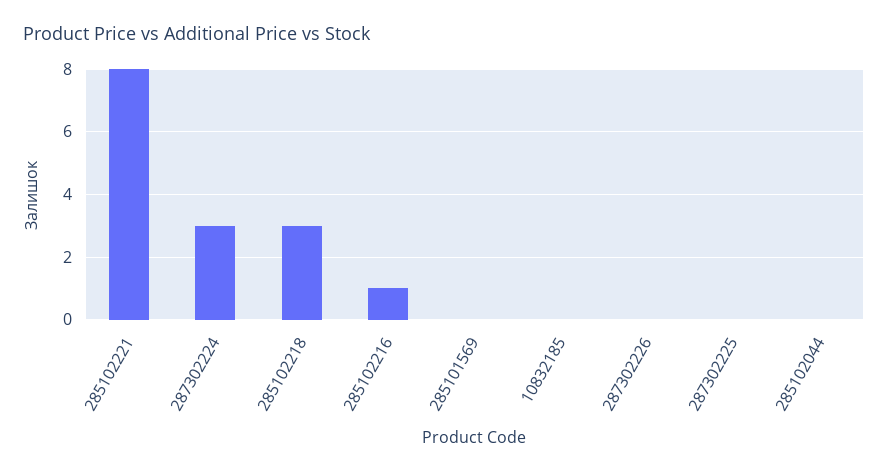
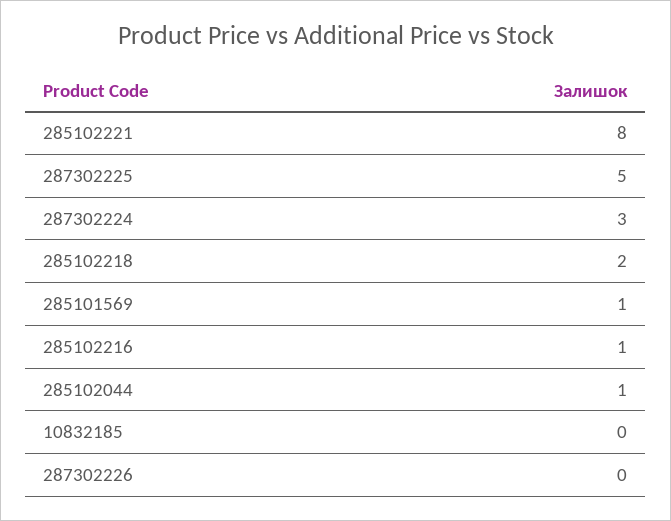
  {
    "285102221": 8,
    "287302224": 3,
-   "285102218": 3,
+   "285102218": 2,
    "285102216": 1,
-   "285101569": 0,
+   "285101569": 1,
    "10832185": 0,
    "287302226": 0,
-   "287302225": 0,
+   "287302225": 5,
-   "285102044": 0
+   "285102044": 1
  }

